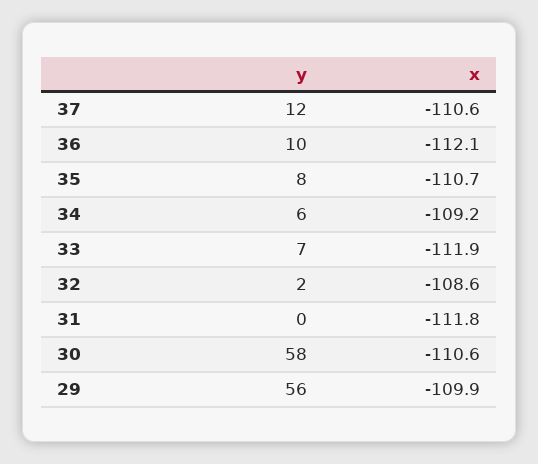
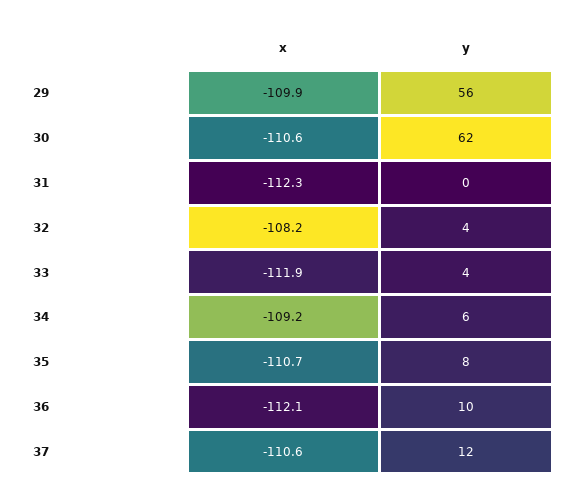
  {
    "y": {
      "37": 12,
      "36": 10,
      "35": 8,
      "34": 6,
-     "33": 7,
+     "33": 4,
-     "32": 2,
+     "32": 4,
      "31": 0,
-     "30": 58,
+     "30": 62,
      "29": 56
    },
    "x": {
      "37": -110.6,
      "36": -112.1,
      "35": -110.7,
      "34": -109.2,
      "33": -111.9,
-     "32": -108.6,
+     "32": -108.2,
-     "31": -111.8,
+     "31": -112.3,
      "30": -110.6,
      "29": -109.9
    }
  }

